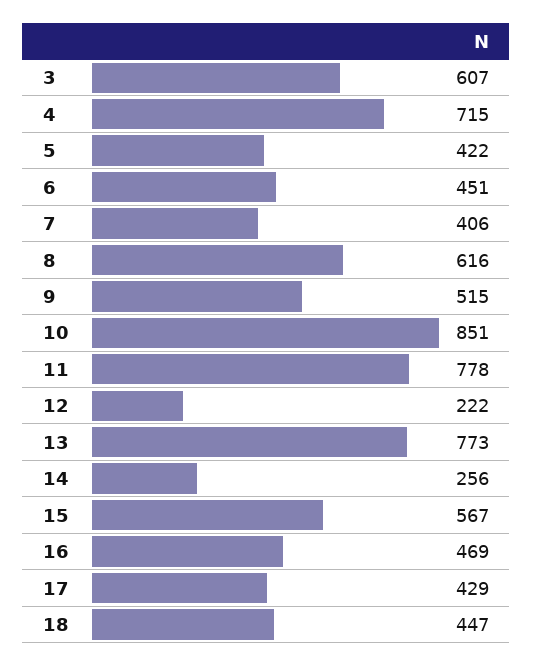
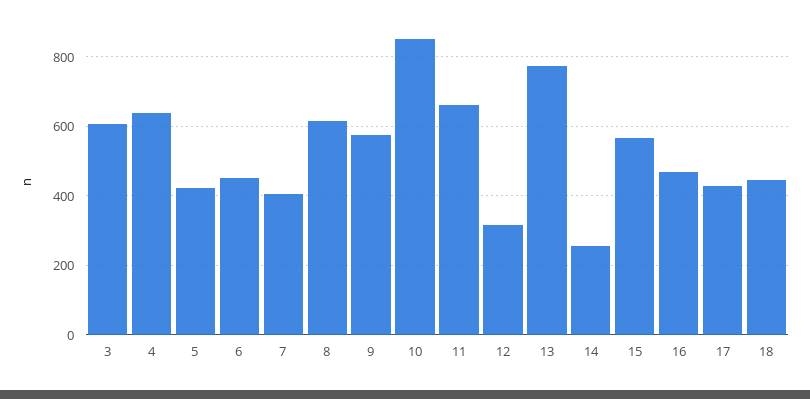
  {
    "3": 607,
-   "4": 715,
+   "4": 640,
    "5": 422,
    "6": 451,
    "7": 406,
    "8": 616,
-   "9": 515,
+   "9": 580,
    "10": 851,
-   "11": 778,
+   "11": 660,
-   "12": 222,
+   "12": 320,
    "13": 773,
    "14": 256,
    "15": 567,
    "16": 469,
    "17": 429,
    "18": 447
  }

